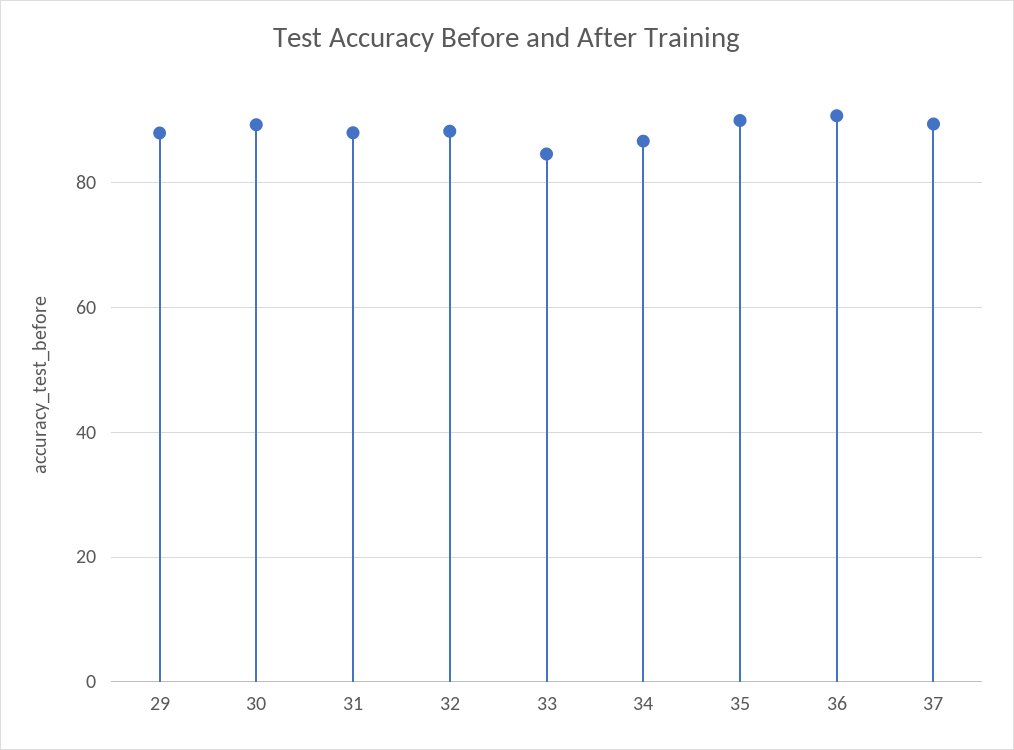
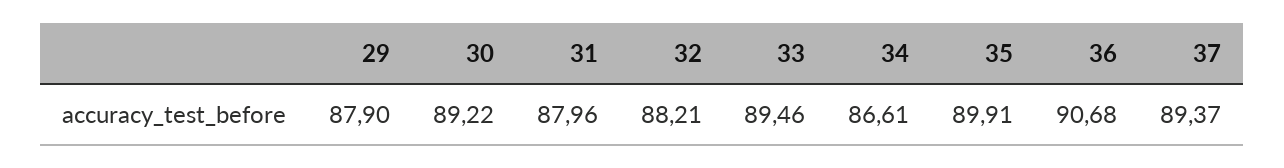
  {
    "29": 87.9,
    "30": 89.22,
    "31": 87.96,
    "32": 88.21,
-   "33": 84,
+   "33": 89.46,
    "34": 86.61,
    "35": 89.91,
    "36": 90.68,
    "37": 89.37
  }

